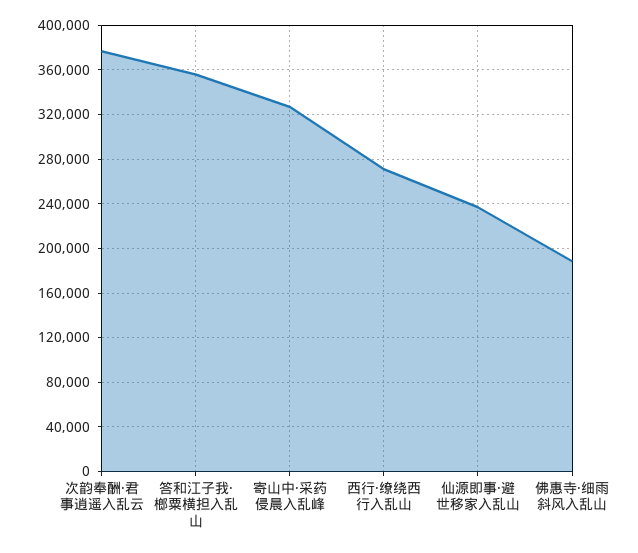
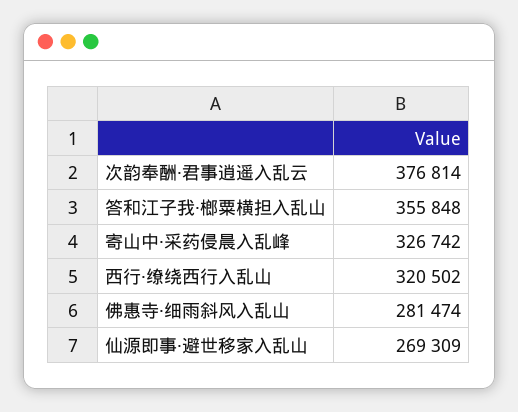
  {
    "次韵奉酬·君事逍遥入乱云": 376814,
    "答和江子我·榔粟横担入乱山": 355848,
    "寄山中·采药侵晨入乱峰": 326742,
-   "西行·缭绕西行入乱山": 270000,
+   "西行·缭绕西行入乱山": 320502,
-   "仙源即事·避世移家入乱山": 240000,
+   "仙源即事·避世移家入乱山": 269309,
-   "佛惠寺·细雨斜风入乱山": 190000
+   "佛惠寺·细雨斜风入乱山": 281474
  }

